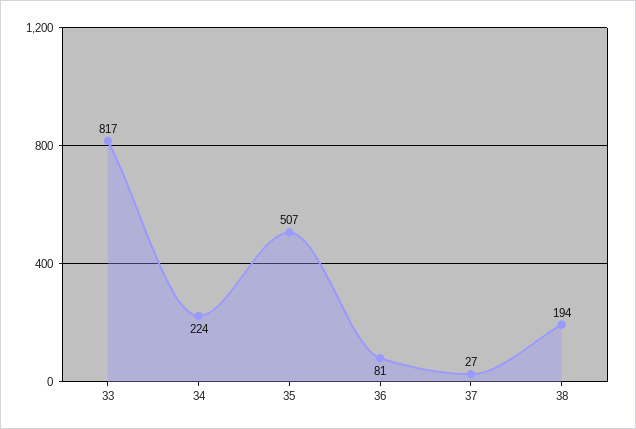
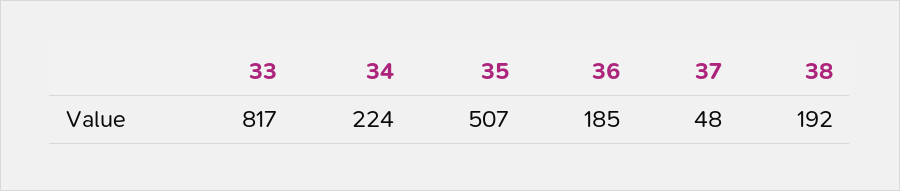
  {
    "33": 817,
    "34": 224,
    "35": 507,
-   "36": 81,
+   "36": 185,
-   "37": 27,
+   "37": 48,
-   "38": 194
+   "38": 192
  }

